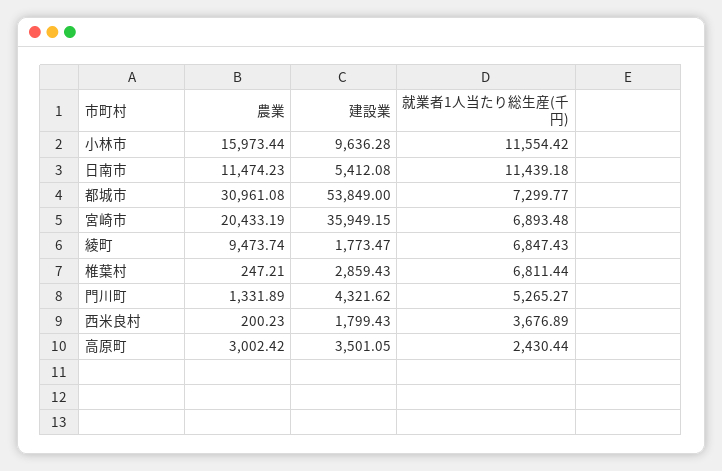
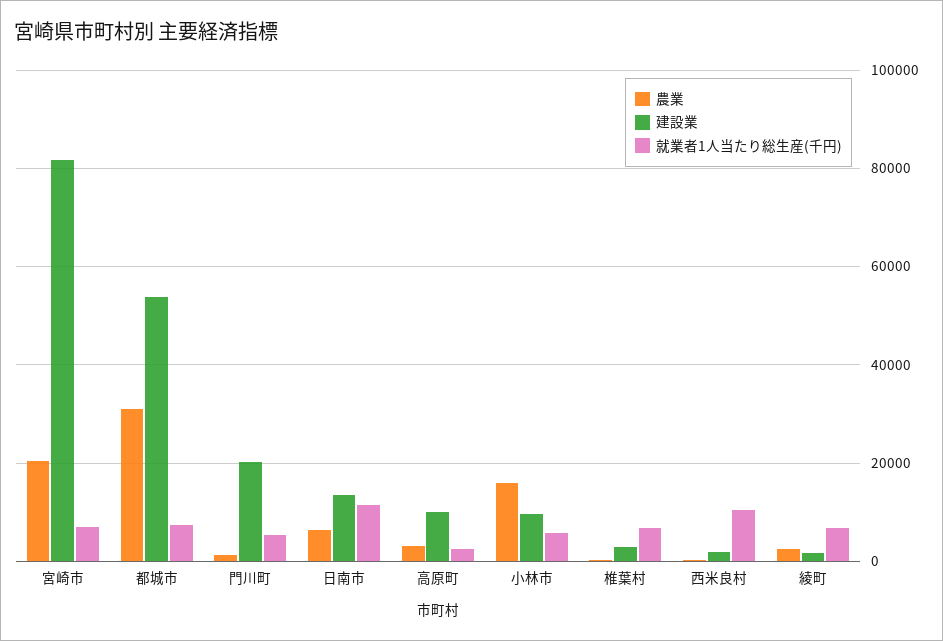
  {
    "農業": {
      "小林市": 15973.44,
-     "日南市": 11474.23,
+     "日南市": 6000,
      "都城市": 30961.08,
      "宮崎市": 20433.19,
-     "綾町": 9473.74,
+     "綾町": 2000,
      "椎葉村": 247.21,
      "門川町": 1331.89,
      "西米良村": 200.23,
      "高原町": 3002.42
    },
    "建設業": {
      "小林市": 9636.28,
-     "日南市": 5412.08,
+     "日南市": 14000,
      "都城市": 53849,
-     "宮崎市": 35949.15,
+     "宮崎市": 82000,
      "綾町": 1773.47,
      "椎葉村": 2859.43,
-     "門川町": 4321.62,
+     "門川町": 20000,
      "西米良村": 1799.43,
-     "高原町": 3501.05
+     "高原町": 10000
    },
    "就業者1人当たり総生産(千円)": {
-     "小林市": 11554.42,
+     "小林市": 6000,
      "日南市": 11439.18,
      "都城市": 7299.77,
      "宮崎市": 6893.48,
      "綾町": 6847.43,
      "椎葉村": 6811.44,
      "門川町": 5265.27,
-     "西米良村": 3676.89,
+     "西米良村": 10000,
      "高原町": 2430.44
    }
  }

